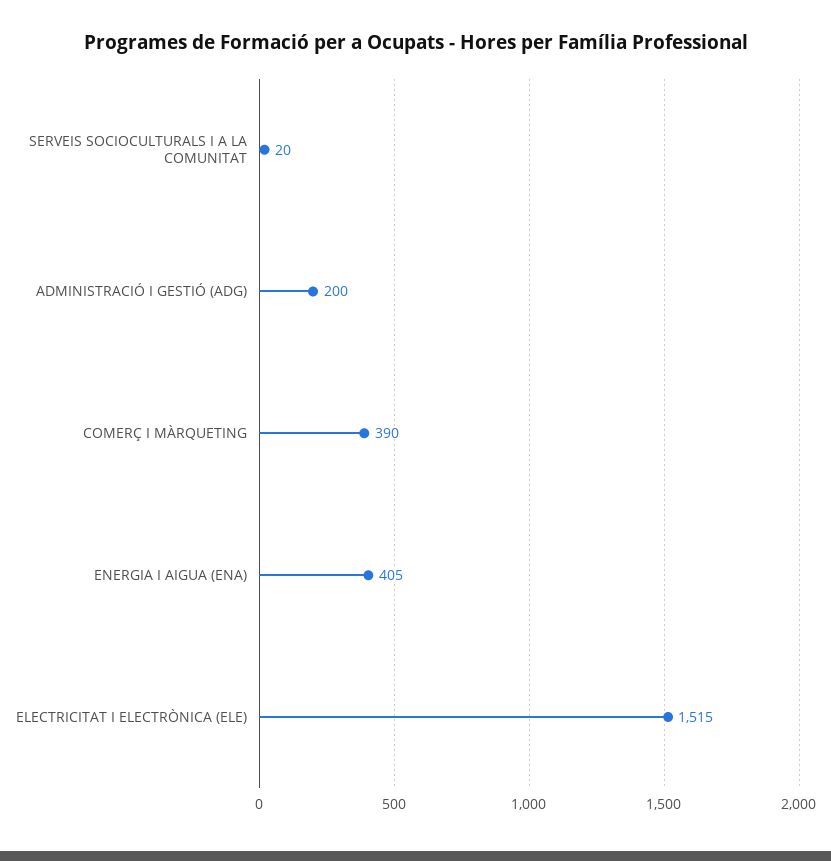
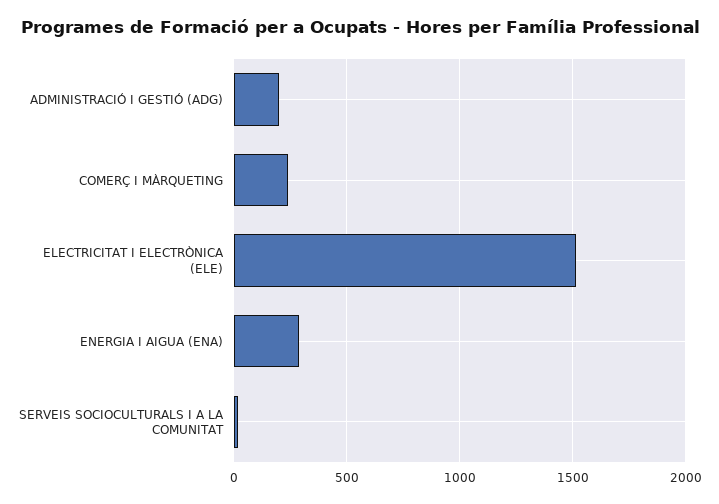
  {
    "SERVEIS SOCIOCULTURALS I A LA COMUNITAT": 20,
    "ADMINISTRACIÓ I GESTIÓ (ADG)": 200,
-   "COMERÇ I MÀRQUETING": 390,
+   "COMERÇ I MÀRQUETING": 250,
-   "ENERGIA I AIGUA (ENA)": 405,
+   "ENERGIA I AIGUA (ENA)": 300,
    "ELECTRICITAT I ELECTRÒNICA (ELE)": 1515
  }

